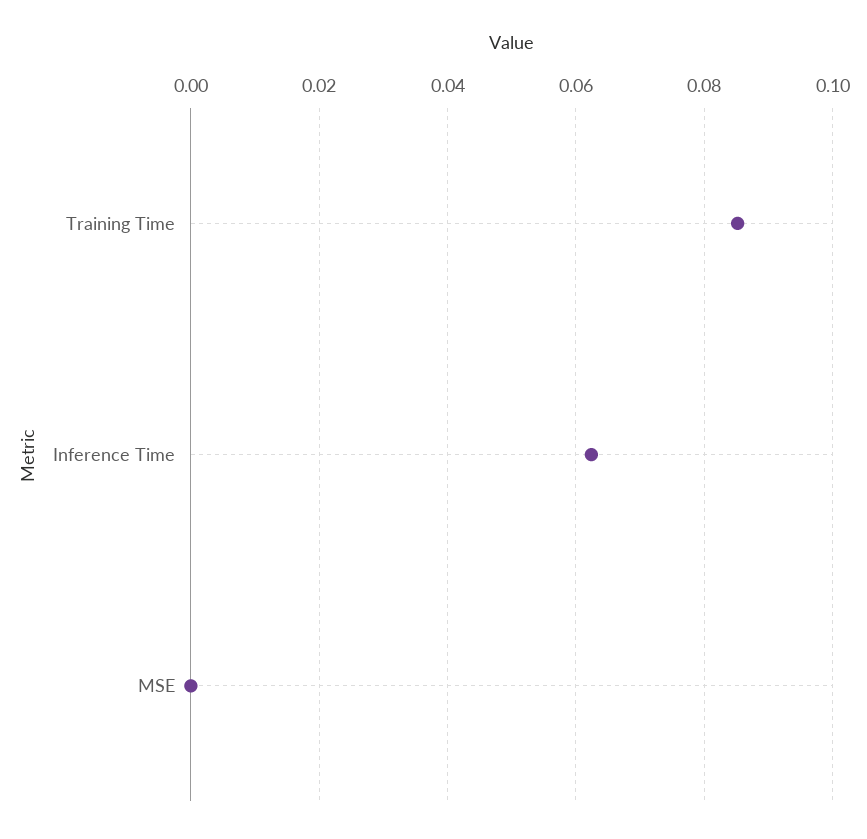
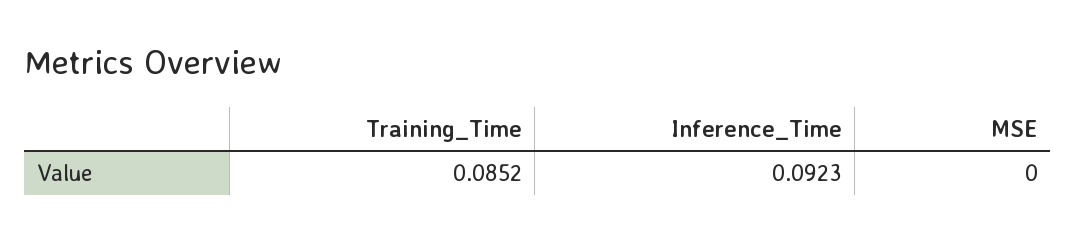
  {
    "Training Time": 0.0852,
-   "Inference Time": 0.062,
+   "Inference Time": 0.0923,
    "MSE": 0
  }

